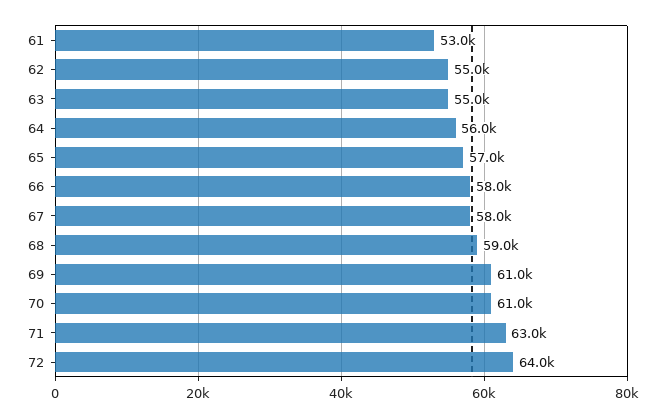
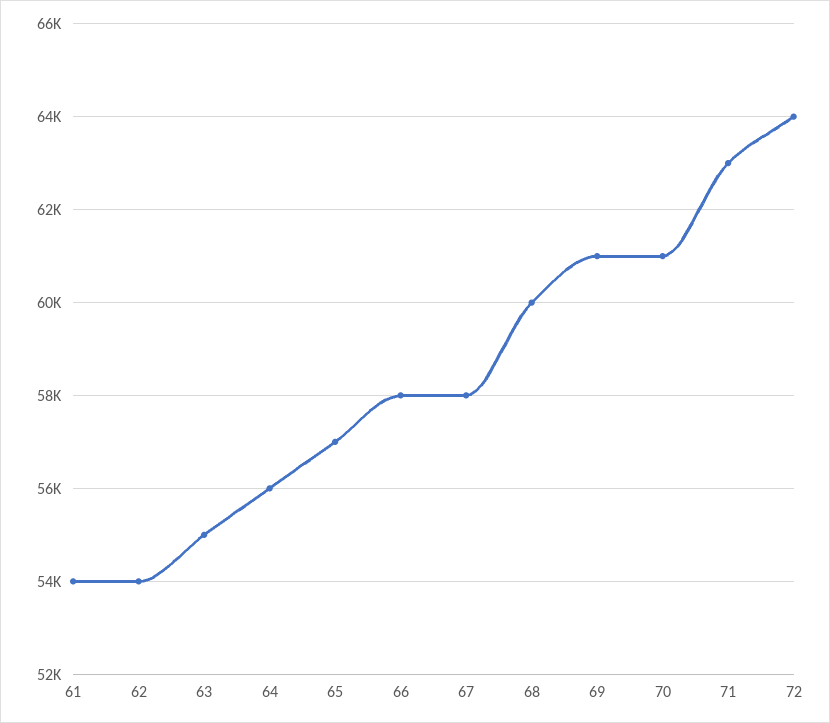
  {
-   "61": 53000,
+   "61": 54000,
-   "62": 55000,
+   "62": 54000,
    "63": 55000,
    "64": 56000,
    "65": 57000,
    "66": 58000,
    "67": 58000,
-   "68": 59000,
+   "68": 60000,
    "69": 61000,
    "70": 61000,
    "71": 63000,
    "72": 64000
  }

